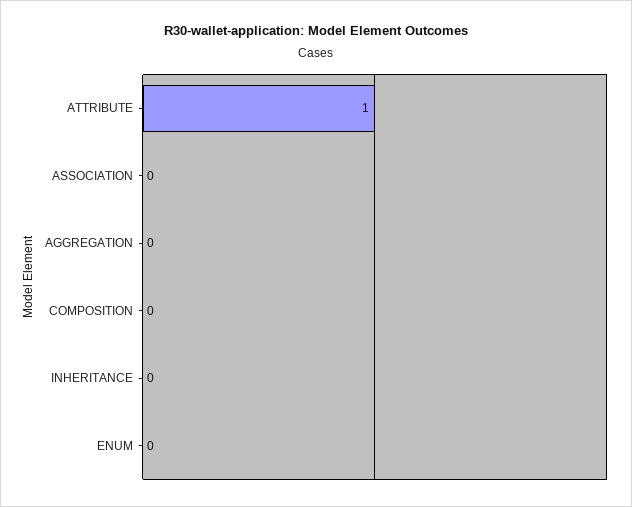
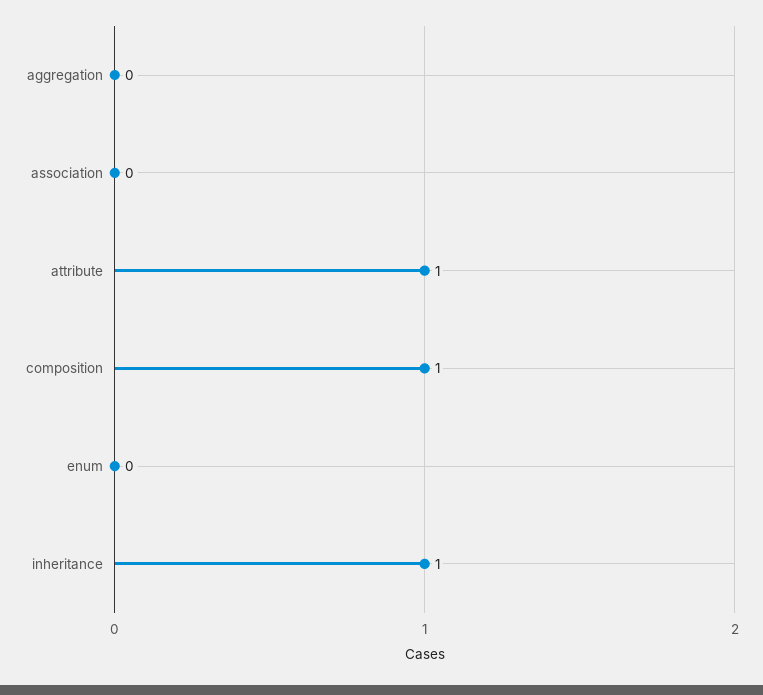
  {
    "ATTRIBUTE": 1,
    "ASSOCIATION": 0,
    "AGGREGATION": 0,
-   "COMPOSITION": 0,
+   "COMPOSITION": 1,
-   "INHERITANCE": 0,
+   "INHERITANCE": 1,
    "ENUM": 0
  }

